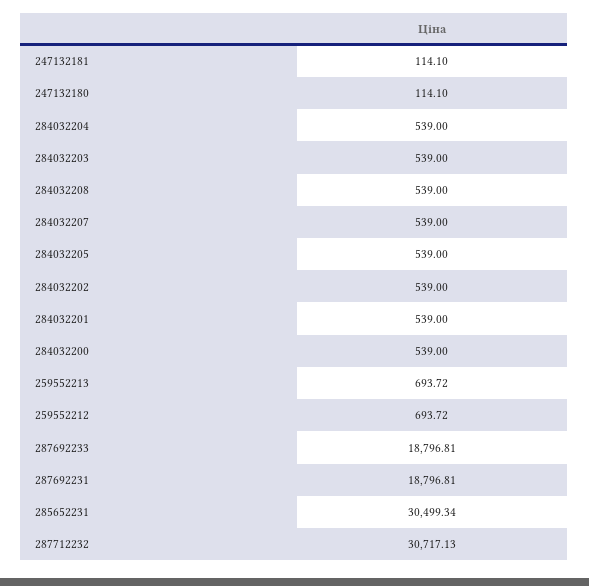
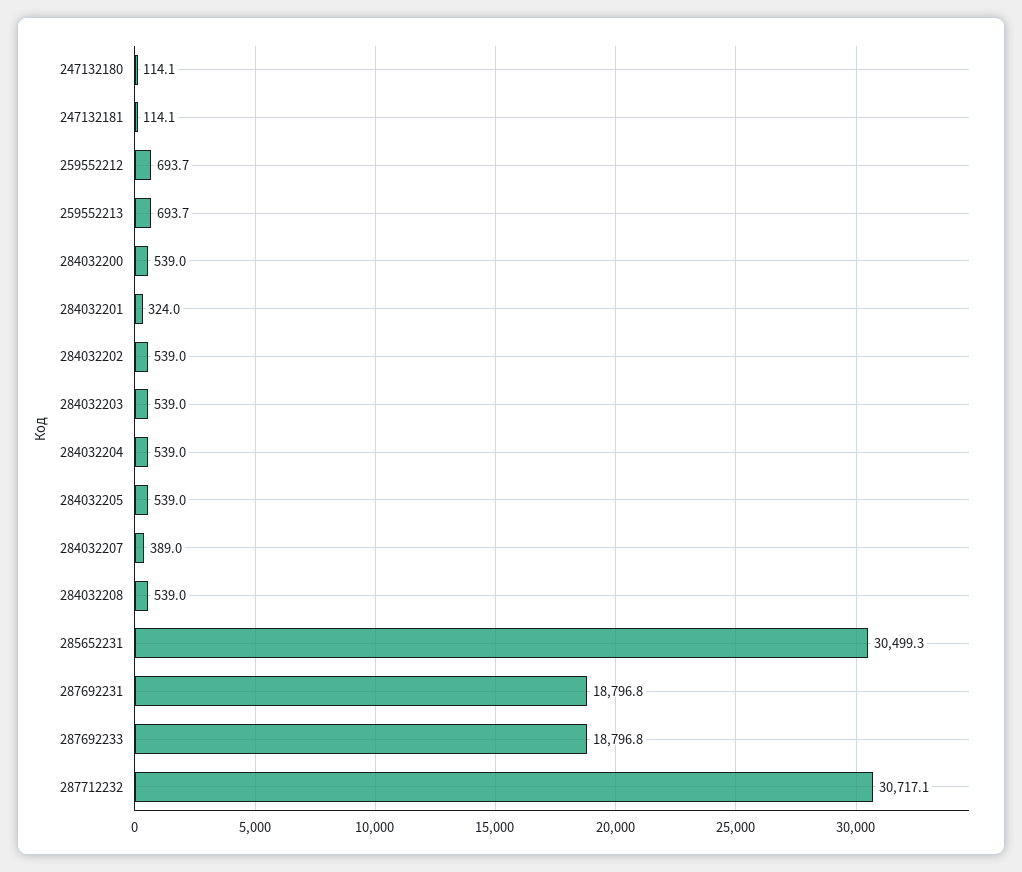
  {
    "247132181": 114.1,
    "247132180": 114.1,
    "284032204": 539,
    "284032203": 539,
    "284032208": 539,
-   "284032207": 539,
+   "284032207": 389,
    "284032205": 539,
    "284032202": 539,
-   "284032201": 539,
+   "284032201": 324,
    "284032200": 539,
    "259552213": 693.72,
    "259552212": 693.72,
    "287692233": 18796.81,
    "287692231": 18796.81,
    "285652231": 30499.34,
    "287712232": 30717.13
  }

